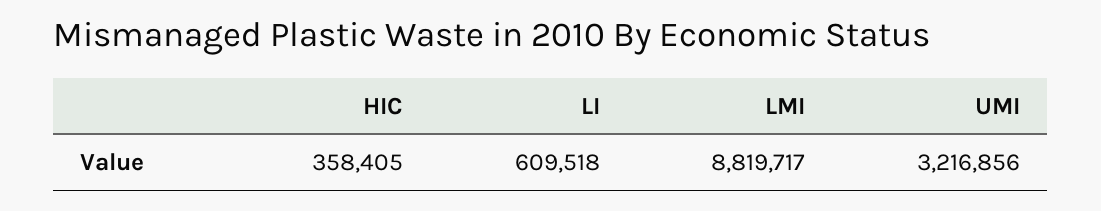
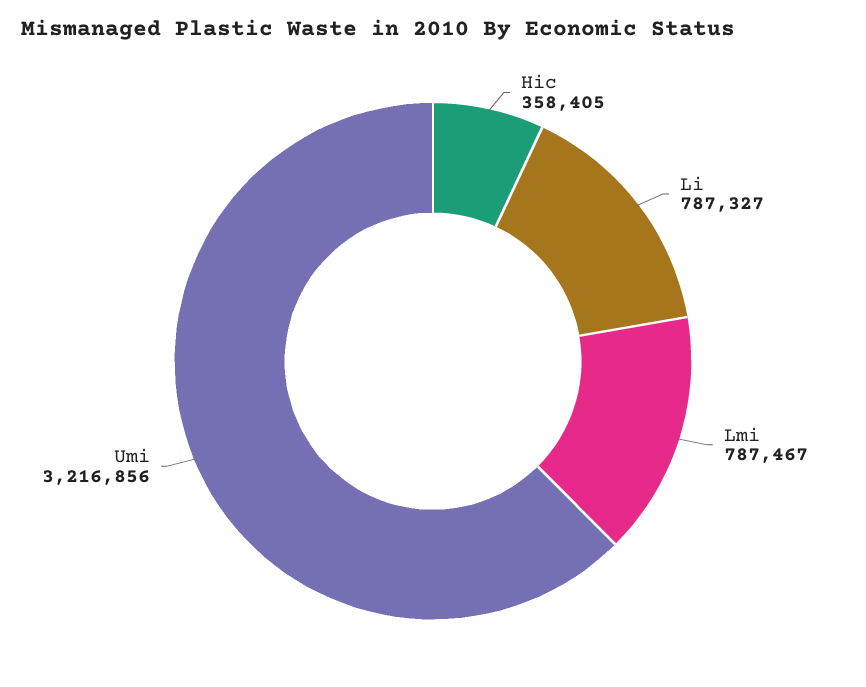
  {
    "HIC": 358405,
-   "LI": 609518,
+   "LI": 787327,
-   "LMI": 8819717,
+   "LMI": 787467,
    "UMI": 3216856
  }

